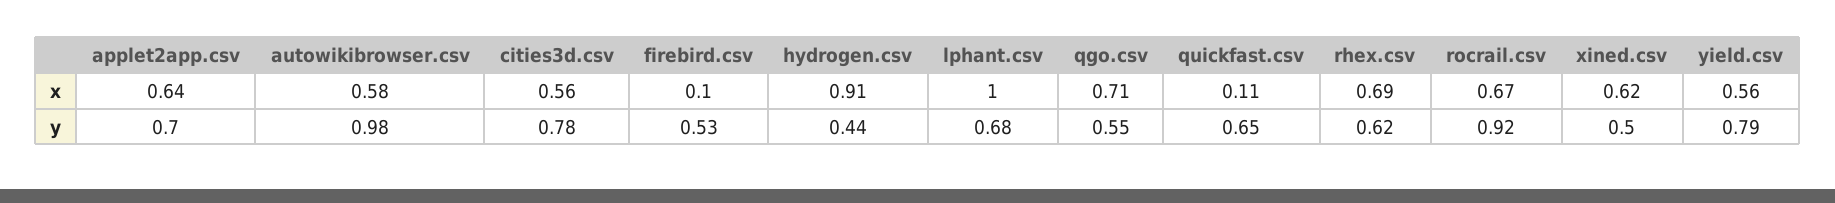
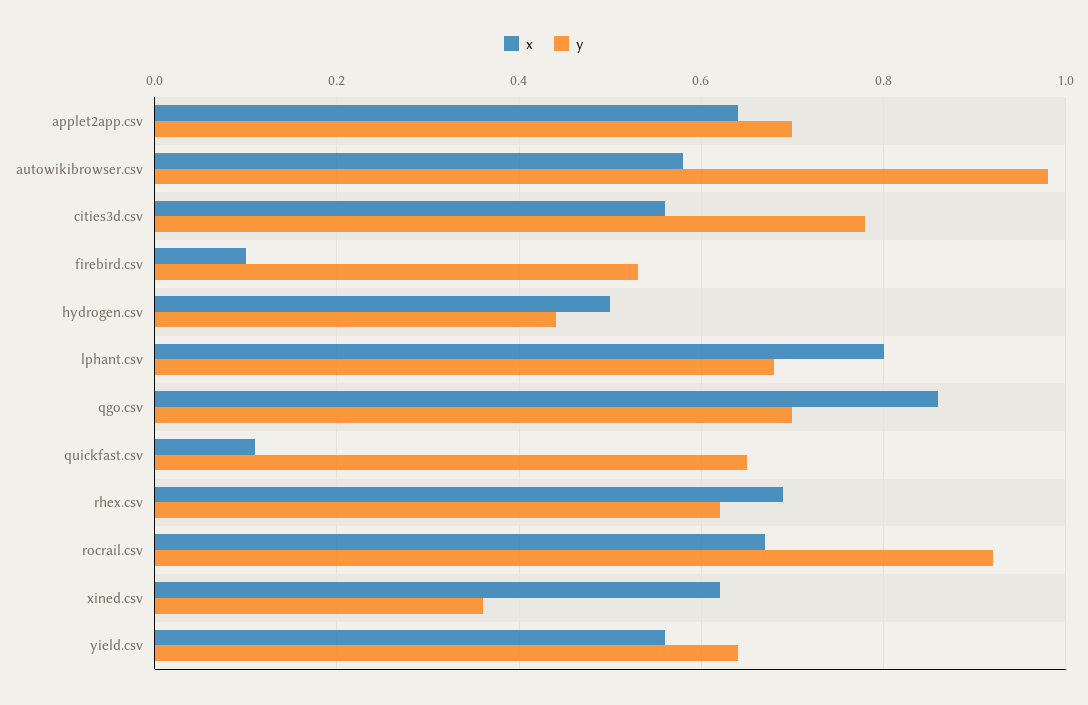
  {
    "x": {
      "applet2app.csv": 0.64,
      "autowikibrowser.csv": 0.58,
      "cities3d.csv": 0.56,
      "firebird.csv": 0.1,
-     "hydrogen.csv": 0.91,
+     "hydrogen.csv": 0.5,
-     "lphant.csv": 1,
+     "lphant.csv": 0.8,
-     "qgo.csv": 0.71,
+     "qgo.csv": 0.85,
      "quickfast.csv": 0.11,
      "rhex.csv": 0.69,
      "rocrail.csv": 0.67,
      "xined.csv": 0.62,
      "yield.csv": 0.56
    },
    "y": {
      "applet2app.csv": 0.7,
      "autowikibrowser.csv": 0.98,
      "cities3d.csv": 0.78,
      "firebird.csv": 0.53,
      "hydrogen.csv": 0.44,
      "lphant.csv": 0.68,
-     "qgo.csv": 0.55,
+     "qgo.csv": 0.7,
      "quickfast.csv": 0.65,
      "rhex.csv": 0.62,
      "rocrail.csv": 0.92,
-     "xined.csv": 0.5,
+     "xined.csv": 0.35,
-     "yield.csv": 0.79
+     "yield.csv": 0.65
    }
  }

